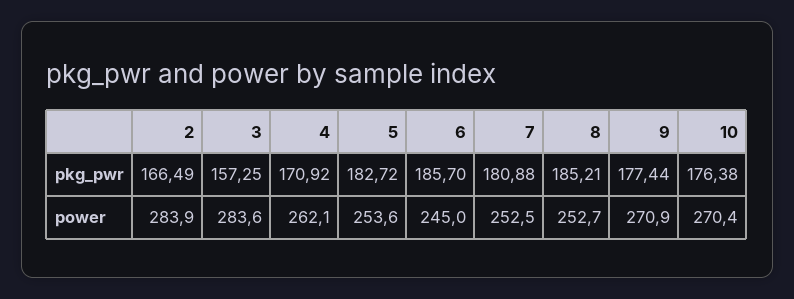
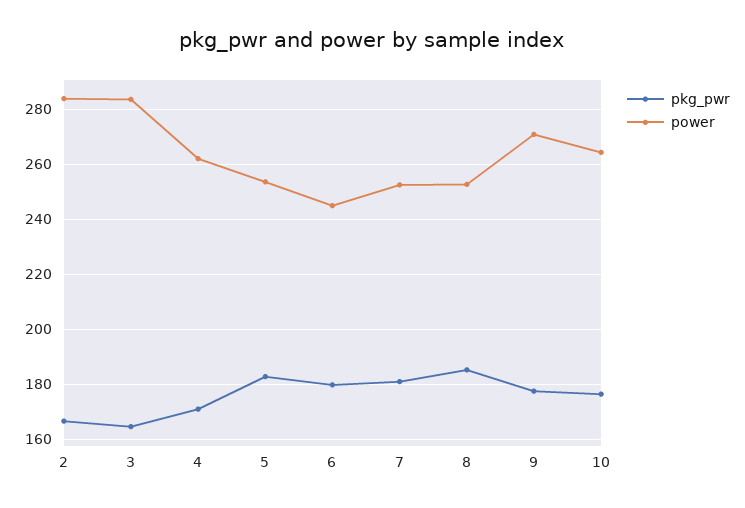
  {
    "pkg_pwr": {
      "2": 166.49,
-     "3": 157.25,
+     "3": 165,
      "4": 170.92,
      "5": 182.72,
-     "6": 185.7,
+     "6": 180,
      "7": 180.88,
      "8": 185.21,
      "9": 177.44,
      "10": 176.38
    },
    "power": {
      "2": 283.9,
      "3": 283.6,
      "4": 262.1,
      "5": 253.6,
      "6": 245,
      "7": 252.5,
      "8": 252.7,
      "9": 270.9,
-     "10": 270.4
+     "10": 265
    }
  }

